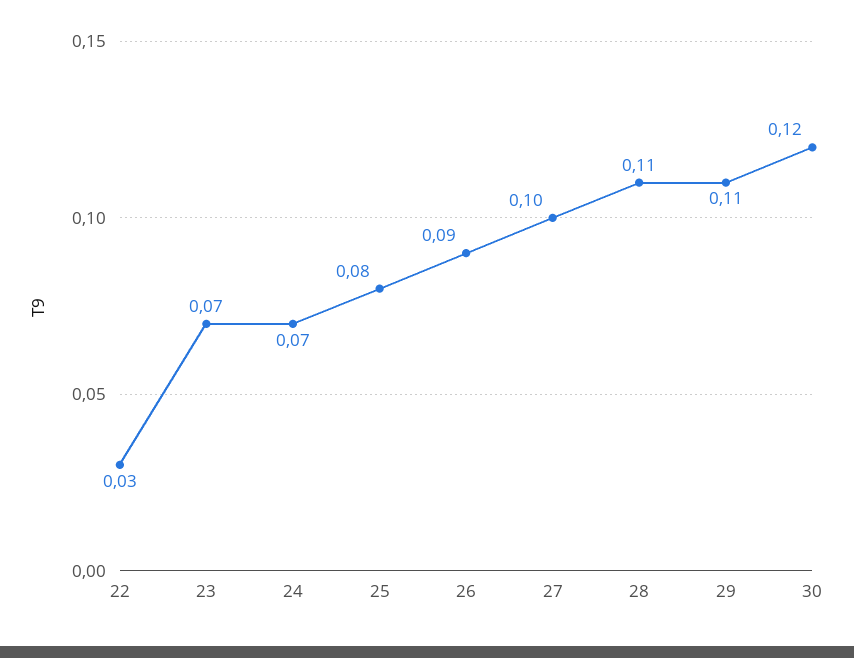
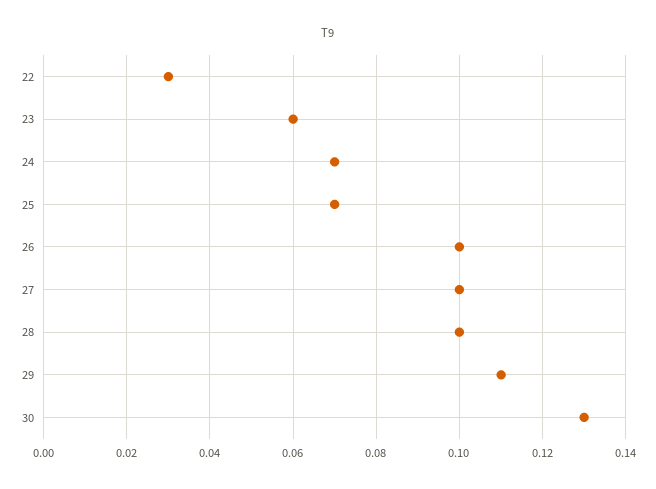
  {
    "22": 0.03,
-   "23": 0.07,
+   "23": 0.06,
    "24": 0.07,
-   "25": 0.08,
+   "25": 0.07,
-   "26": 0.09,
+   "26": 0.1,
    "27": 0.1,
-   "28": 0.11,
+   "28": 0.1,
    "29": 0.11,
-   "30": 0.12
+   "30": 0.13
  }

